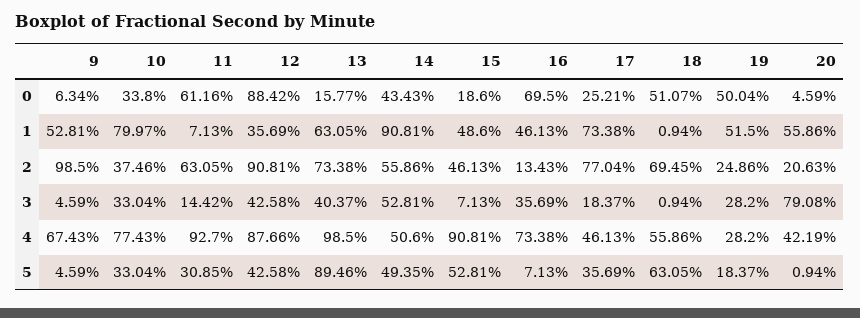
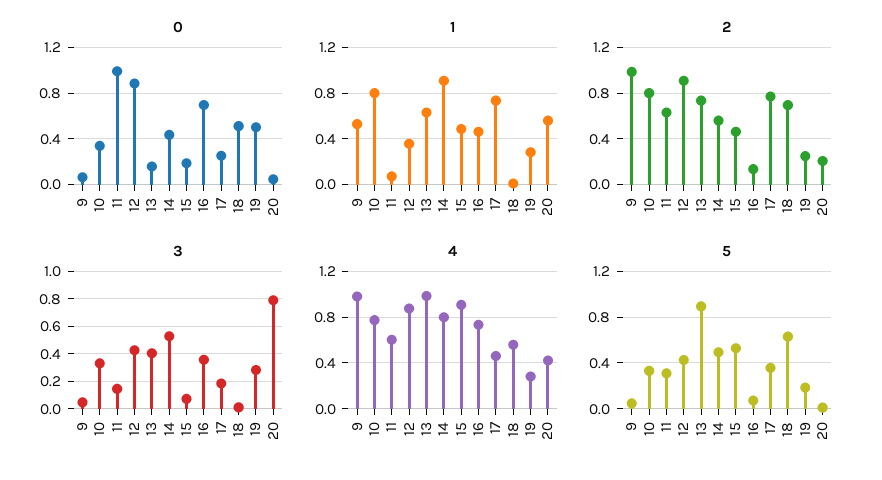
  {
    "0": {
      "9": 0.0634,
      "10": 0.338,
-     "11": 0.6116,
+     "11": 1,
      "12": 0.8842,
      "13": 0.1577,
      "14": 0.4343,
      "15": 0.186,
      "16": 0.695,
      "17": 0.2521,
      "18": 0.5107,
      "19": 0.5004,
      "20": 0.0459
    },
    "1": {
      "9": 0.5281,
      "10": 0.7997,
      "11": 0.0713,
      "12": 0.3569,
      "13": 0.6305,
      "14": 0.9081,
      "15": 0.486,
      "16": 0.4613,
      "17": 0.7338,
      "18": 0.0094,
-     "19": 0.515,
+     "19": 0.3,
      "20": 0.5586
    },
    "2": {
      "9": 0.985,
-     "10": 0.3746,
+     "10": 0.8,
      "11": 0.6305,
      "12": 0.9081,
      "13": 0.7338,
      "14": 0.5586,
      "15": 0.4613,
      "16": 0.1343,
      "17": 0.7704,
      "18": 0.6945,
      "19": 0.2486,
      "20": 0.2063
    },
    "3": {
      "9": 0.0459,
      "10": 0.3304,
      "11": 0.1442,
      "12": 0.4258,
      "13": 0.4037,
      "14": 0.5281,
      "15": 0.0713,
      "16": 0.3569,
      "17": 0.1837,
      "18": 0.0094,
      "19": 0.282,
      "20": 0.7908
    },
    "4": {
-     "9": 0.6743,
+     "9": 1,
      "10": 0.7743,
-     "11": 0.927,
+     "11": 0.6,
      "12": 0.8766,
      "13": 0.985,
-     "14": 0.506,
+     "14": 0.8,
      "15": 0.9081,
      "16": 0.7338,
      "17": 0.4613,
      "18": 0.5586,
      "19": 0.282,
      "20": 0.4219
    },
    "5": {
      "9": 0.0459,
      "10": 0.3304,
      "11": 0.3085,
      "12": 0.4258,
      "13": 0.8946,
      "14": 0.4935,
      "15": 0.5281,
      "16": 0.0713,
      "17": 0.3569,
      "18": 0.6305,
      "19": 0.1837,
      "20": 0.0094
    }
  }

